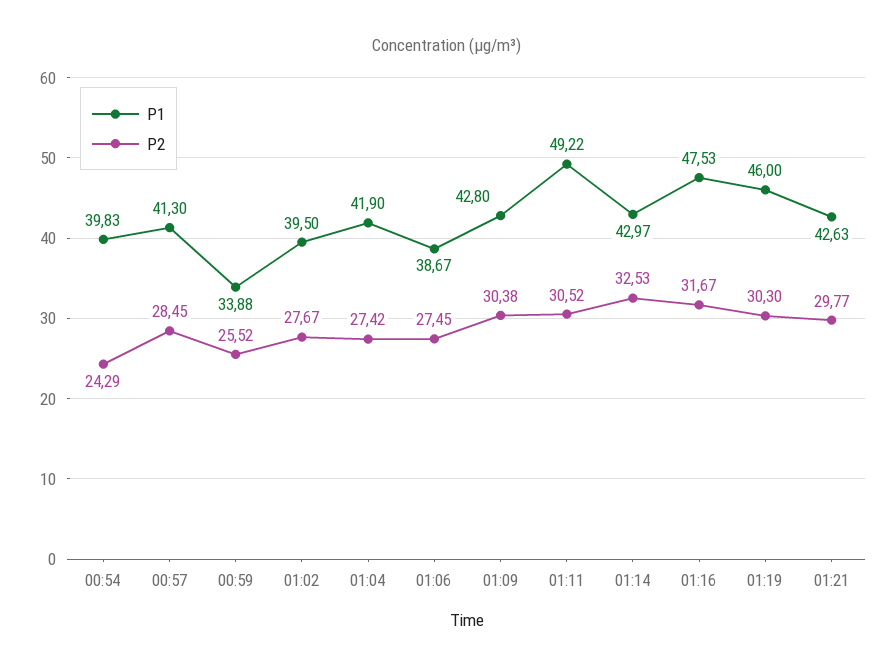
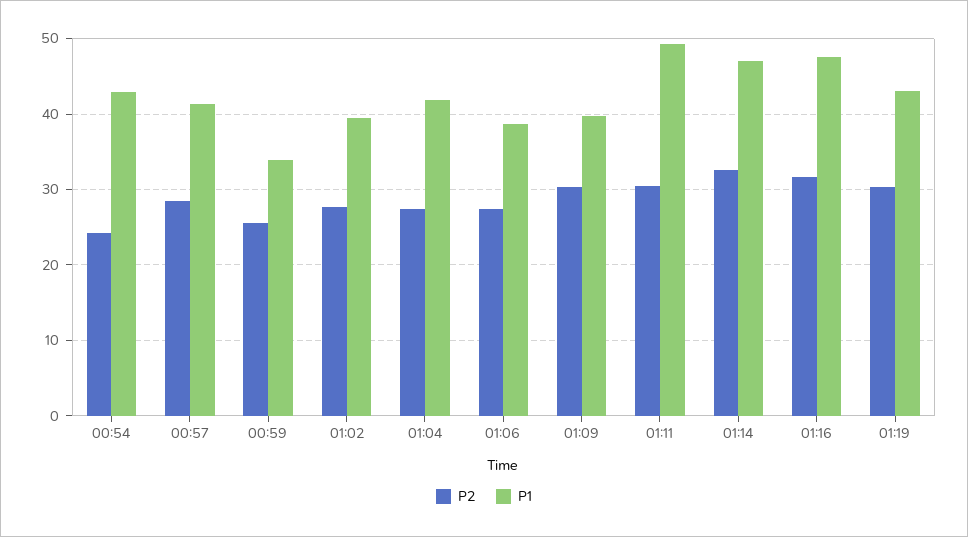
  {
    "P1": {
-     "00:54": 39.83,
+     "00:54": 43,
      "00:57": 41.3,
      "00:59": 33.88,
      "01:02": 39.5,
      "01:04": 41.9,
      "01:06": 38.67,
-     "01:09": 42.8,
+     "01:09": 40,
      "01:11": 49.22,
-     "01:14": 42.97,
+     "01:14": 47,
      "01:16": 47.53,
-     "01:19": 46,
+     "01:19": 43
-     "01:21": 42.63
    },
    "P2": {
      "00:54": 24.29,
      "00:57": 28.45,
      "00:59": 25.52,
      "01:02": 27.67,
      "01:04": 27.42,
      "01:06": 27.45,
      "01:09": 30.38,
      "01:11": 30.52,
      "01:14": 32.53,
      "01:16": 31.67,
-     "01:19": 30.3,
+     "01:19": 30.3
-     "01:21": 29.77
    }
  }

